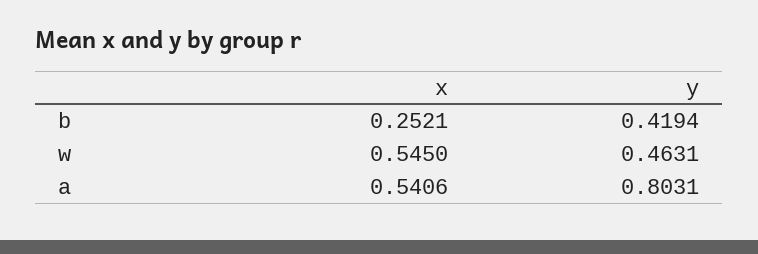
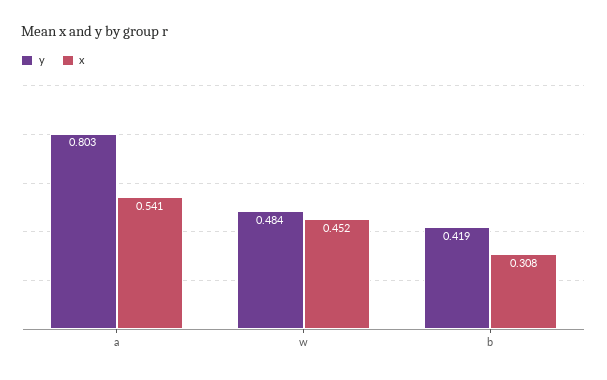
  {
    "x": {
-     "b": 0.2521,
+     "b": 0.308,
-     "w": 0.545,
+     "w": 0.452,
      "a": 0.5406
    },
    "y": {
      "b": 0.4194,
-     "w": 0.4631,
+     "w": 0.484,
      "a": 0.8031
    }
  }

